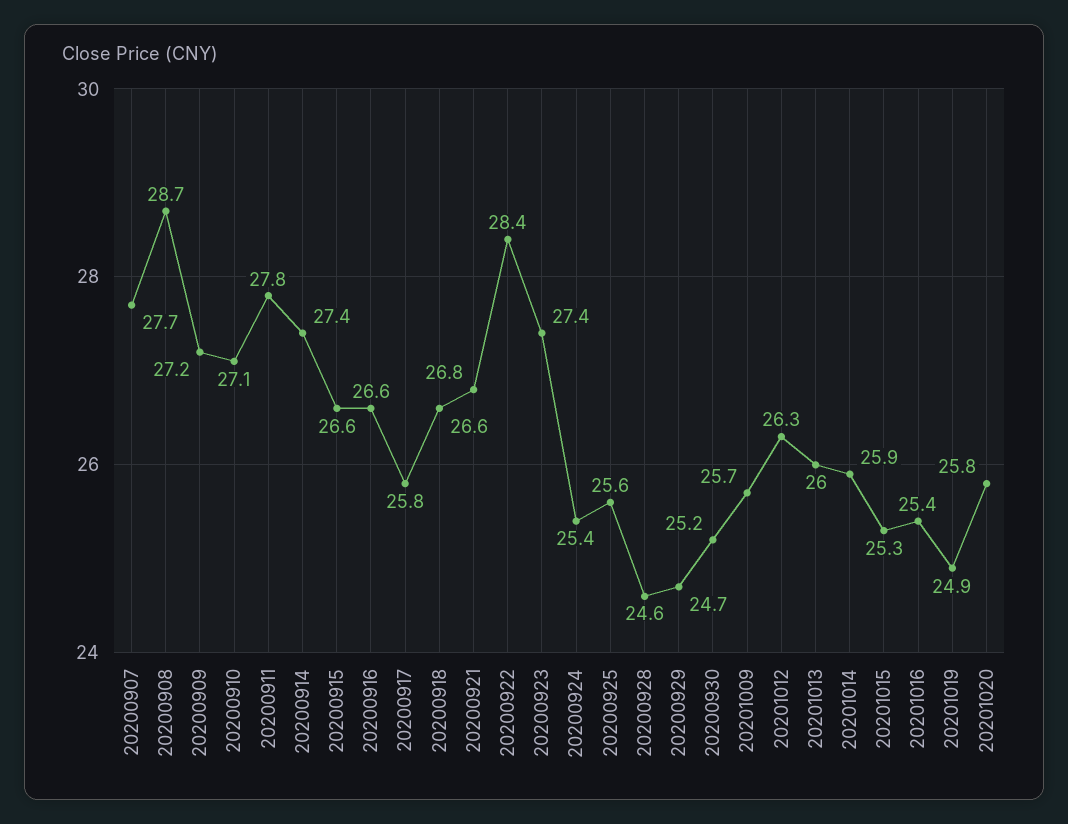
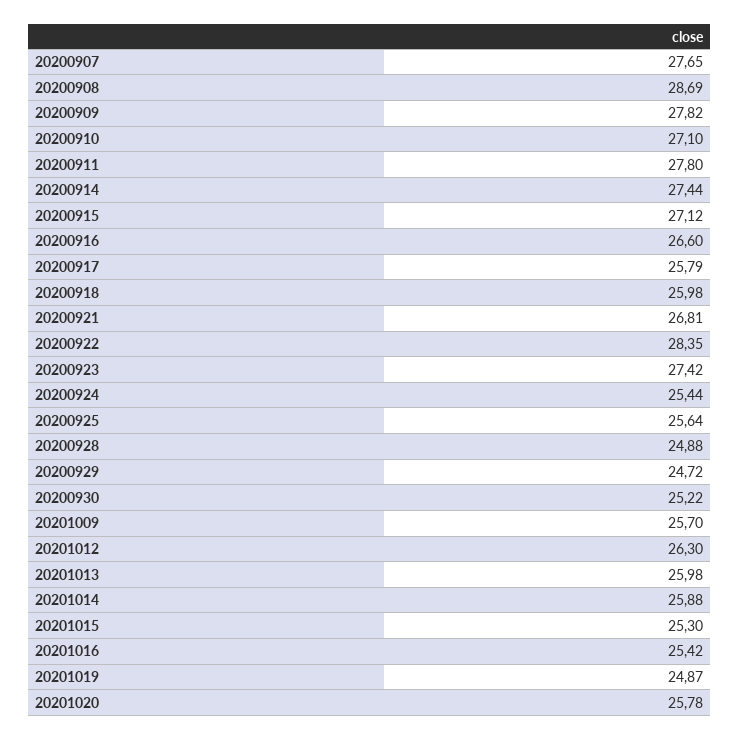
  {
    "20200907": 27.65,
    "20200908": 28.69,
-   "20200909": 27.2,
+   "20200909": 27.82,
    "20200910": 27.1,
    "20200911": 27.8,
    "20200914": 27.44,
-   "20200915": 26.6,
+   "20200915": 27.12,
    "20200916": 26.6,
    "20200917": 25.79,
-   "20200918": 26.6,
+   "20200918": 25.98,
    "20200921": 26.81,
    "20200922": 28.35,
    "20200923": 27.42,
    "20200924": 25.44,
    "20200925": 25.64,
-   "20200928": 24.6,
+   "20200928": 24.88,
    "20200929": 24.72,
    "20200930": 25.22,
    "20201009": 25.7,
    "20201012": 26.3,
    "20201013": 25.98,
    "20201014": 25.88,
    "20201015": 25.3,
    "20201016": 25.42,
    "20201019": 24.87,
    "20201020": 25.78
  }

